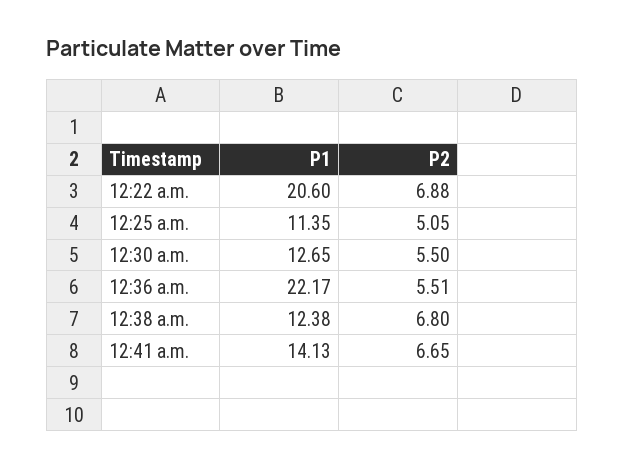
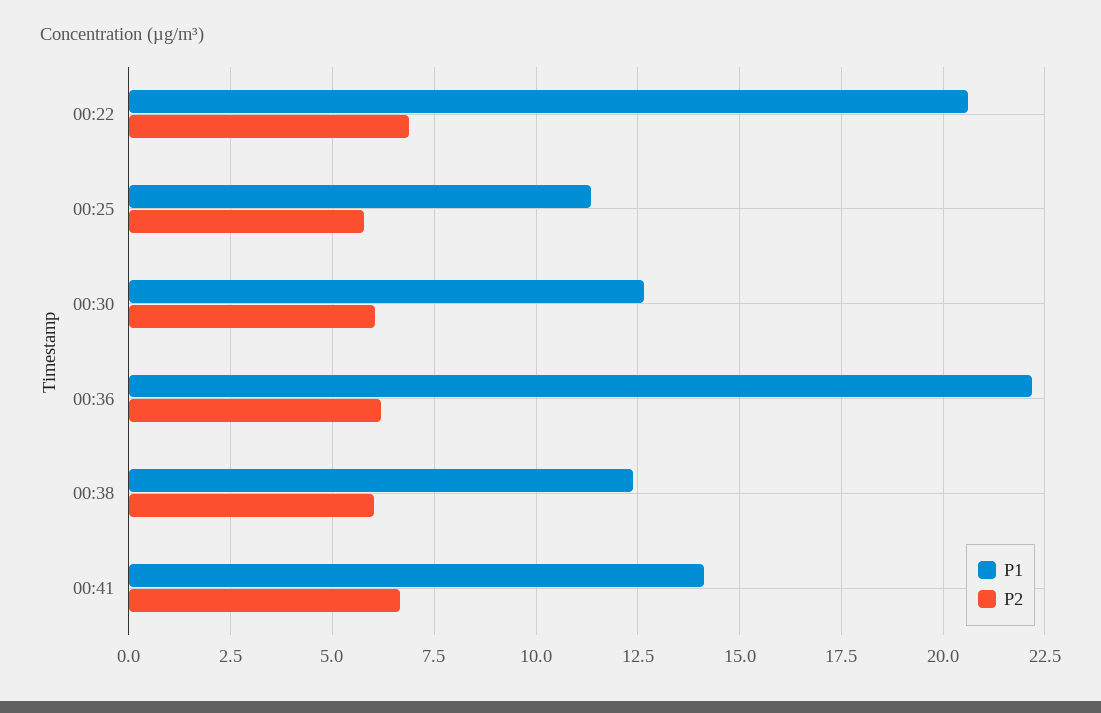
  {
    "P1": {
      "12:22 a.m.": 20.6,
      "12:25 a.m.": 11.35,
      "12:30 a.m.": 12.65,
      "12:36 a.m.": 22.17,
      "12:38 a.m.": 12.38,
      "12:41 a.m.": 14.13
    },
    "P2": {
      "12:22 a.m.": 6.88,
-     "12:25 a.m.": 5.05,
+     "12:25 a.m.": 5.75,
-     "12:30 a.m.": 5.5,
+     "12:30 a.m.": 6,
-     "12:36 a.m.": 5.51,
+     "12:36 a.m.": 6.25,
-     "12:38 a.m.": 6.8,
+     "12:38 a.m.": 6,
      "12:41 a.m.": 6.65
    }
  }

